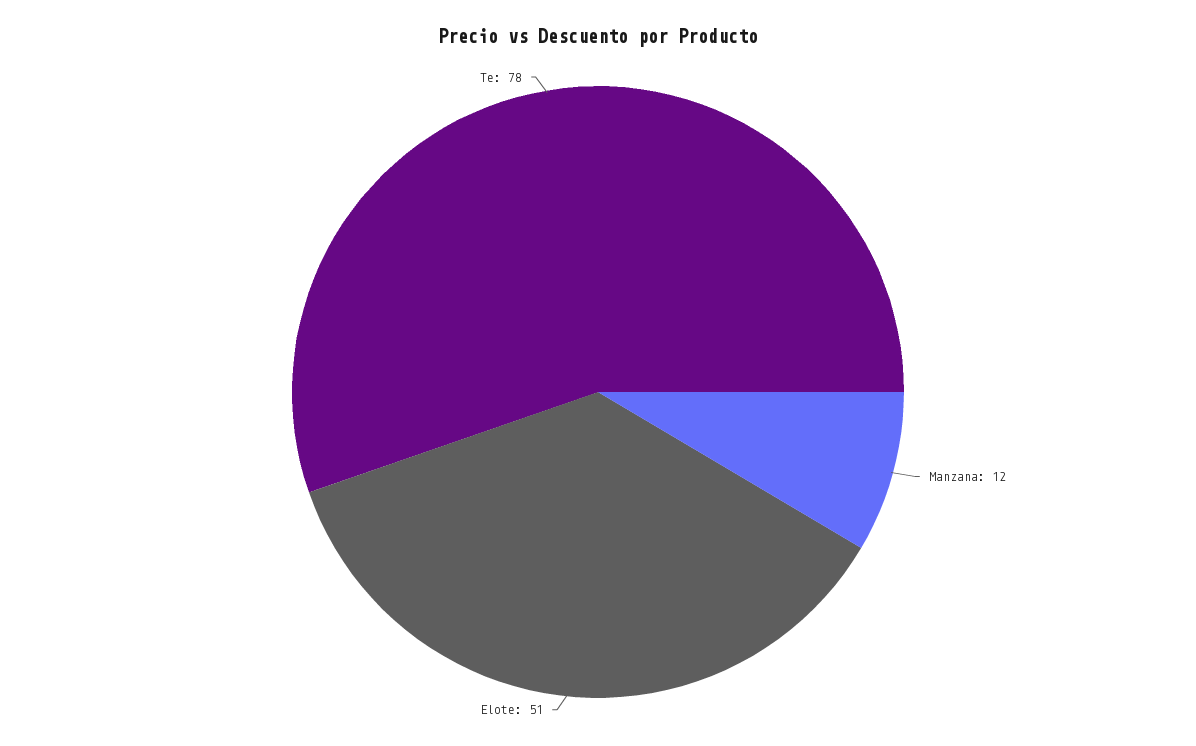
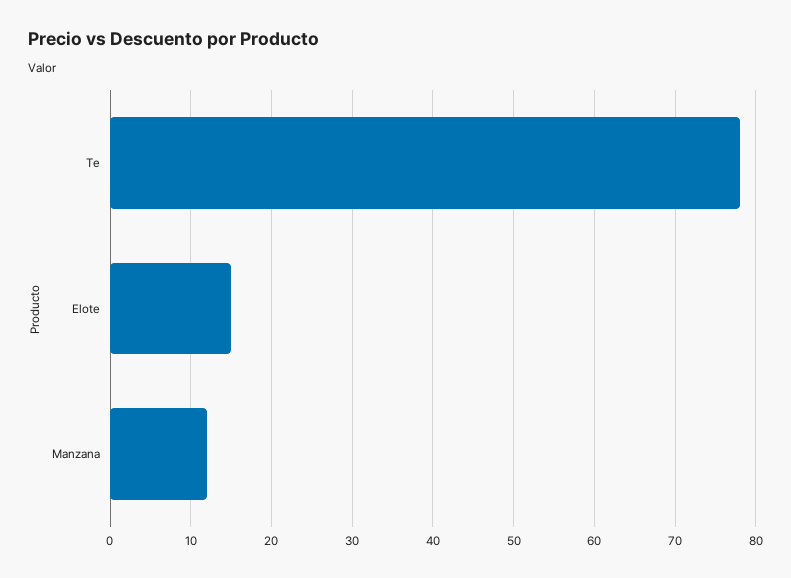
  {
    "Manzana": 12,
-   "Elote": 51,
+   "Elote": 15,
    "Te": 78
  }

